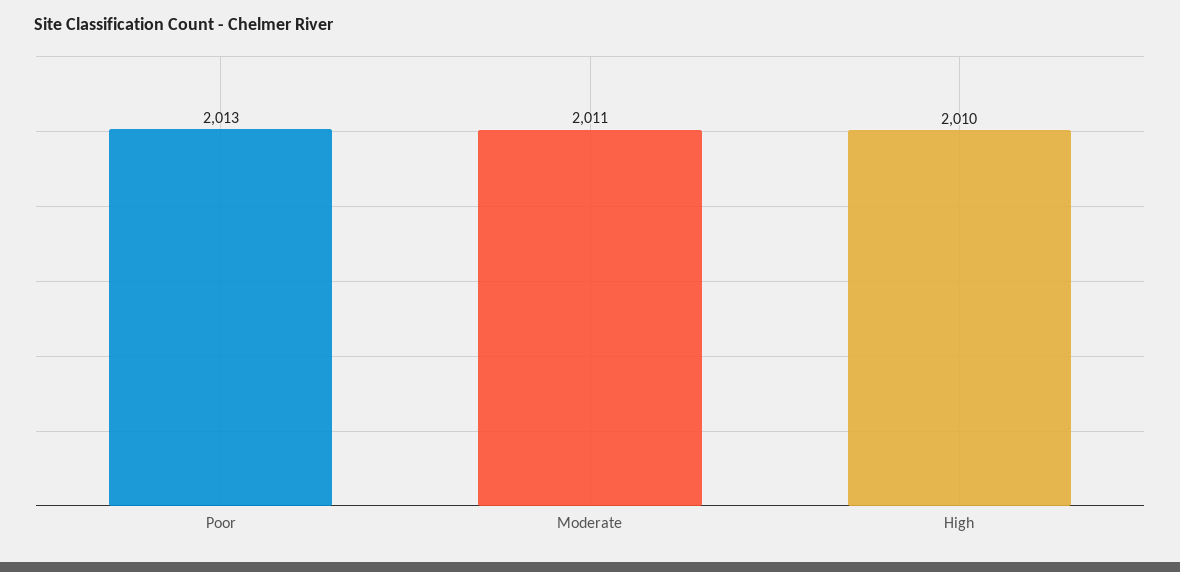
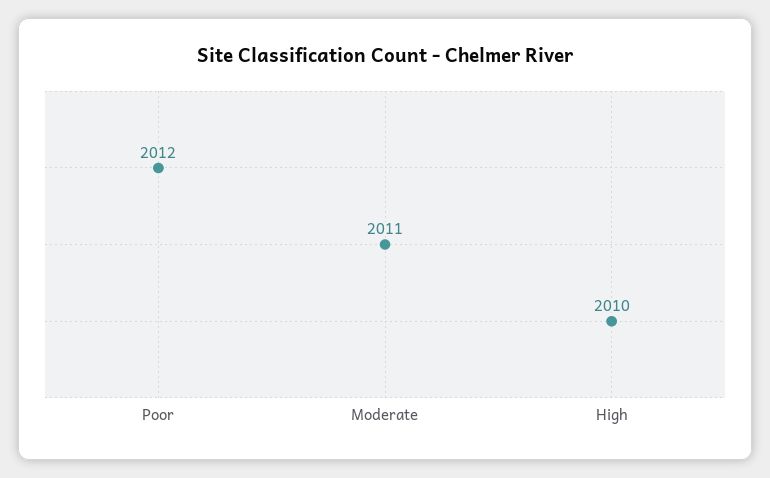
  {
-   "Poor": 2013,
+   "Poor": 2012,
    "Moderate": 2011,
    "High": 2010
  }

